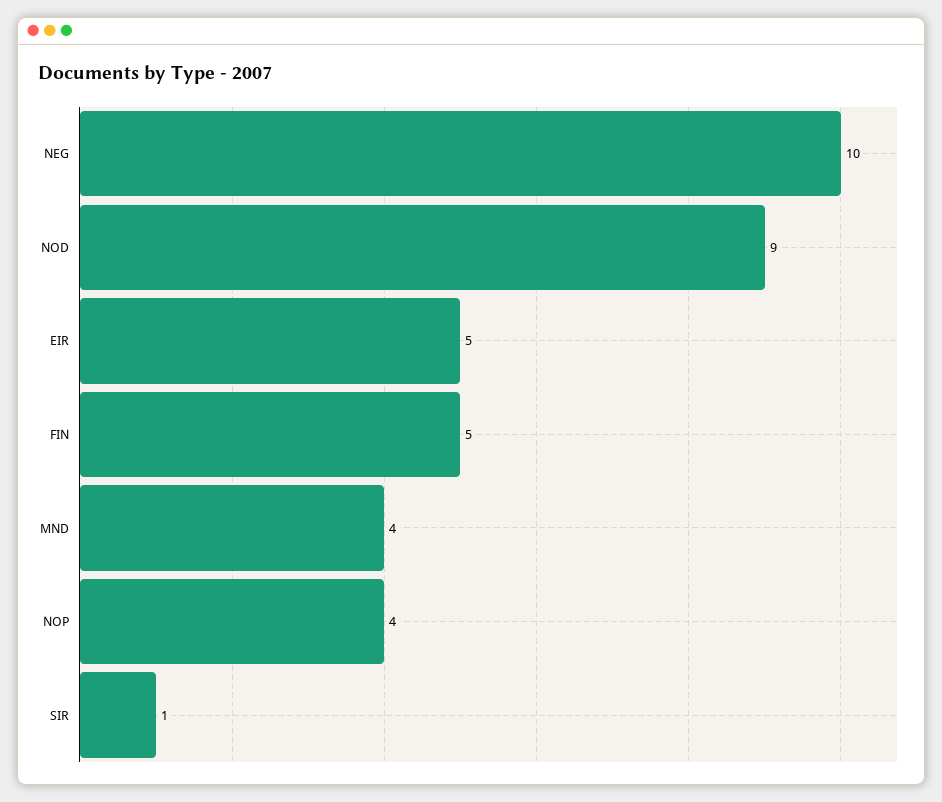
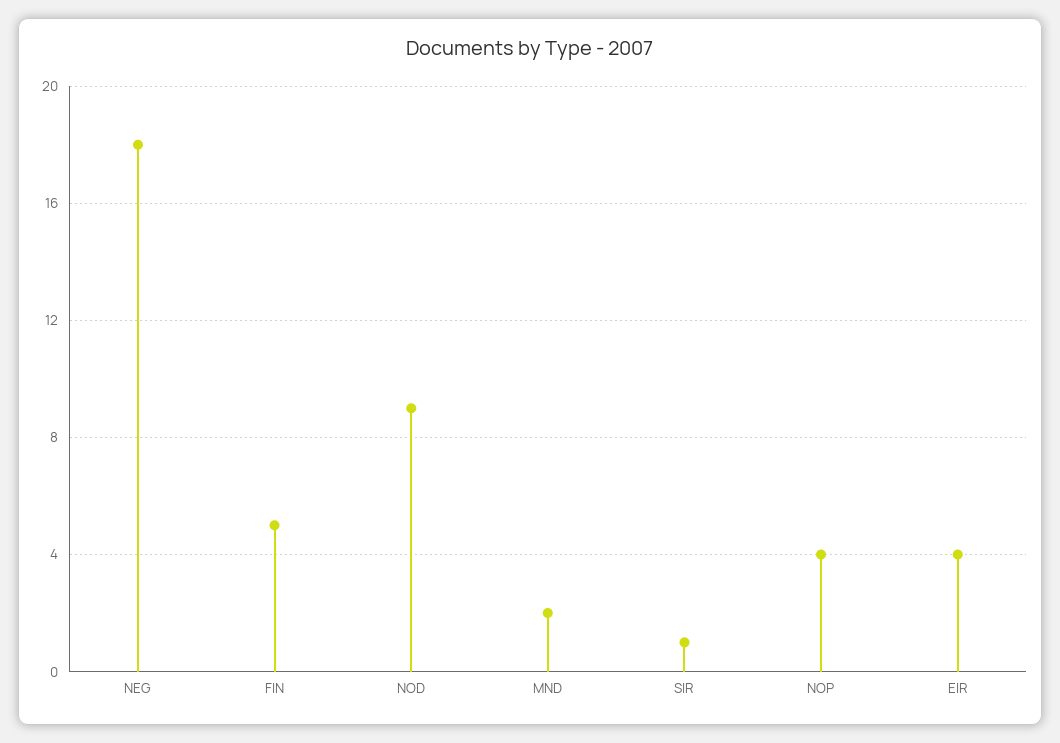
  {
-   "NEG": 10,
+   "NEG": 18,
    "NOD": 9,
-   "EIR": 5,
+   "EIR": 4,
    "FIN": 5,
-   "MND": 4,
+   "MND": 2,
    "NOP": 4,
    "SIR": 1
  }

